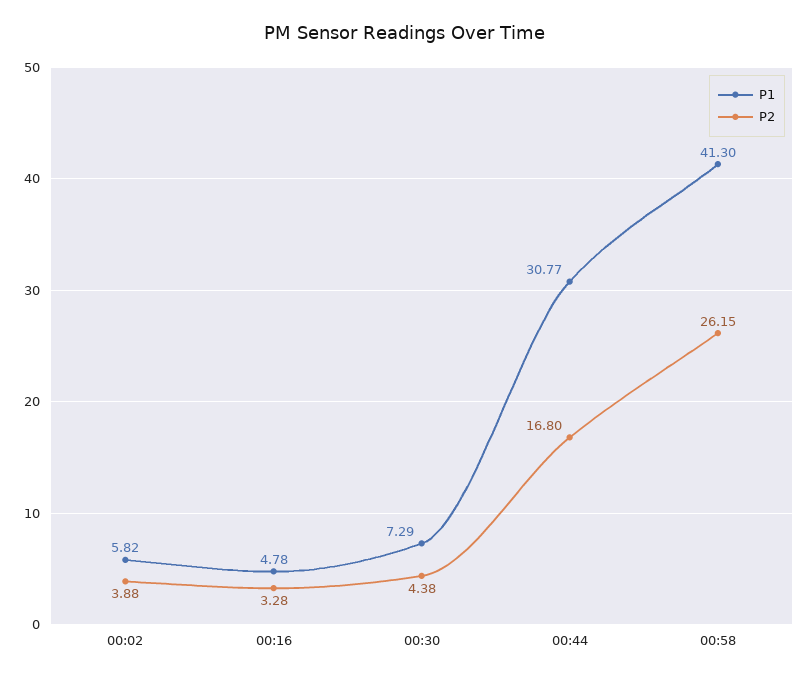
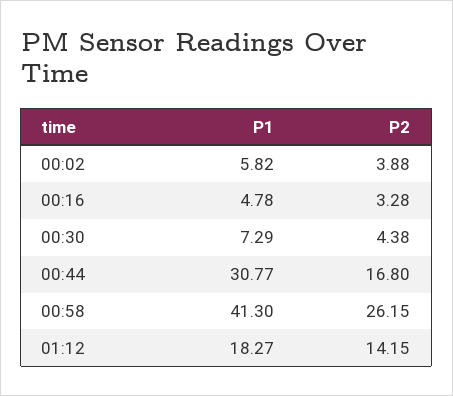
  {
    "P1": {
      "00:02": 5.82,
      "00:16": 4.78,
      "00:30": 7.29,
      "00:44": 30.77,
-     "00:58": 41.3
+     "00:58": 41.3,
+     "01:12": 18.27
    },
    "P2": {
      "00:02": 3.88,
      "00:16": 3.28,
      "00:30": 4.38,
      "00:44": 16.8,
-     "00:58": 26.15
+     "00:58": 26.15,
+     "01:12": 14.15
    }
  }

